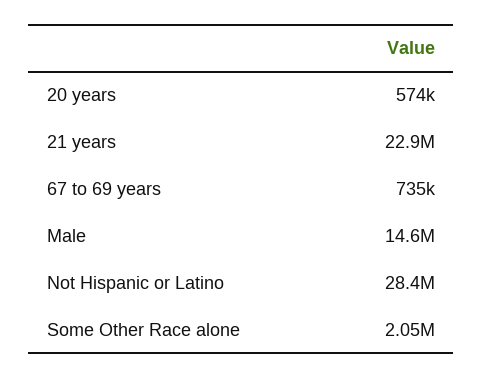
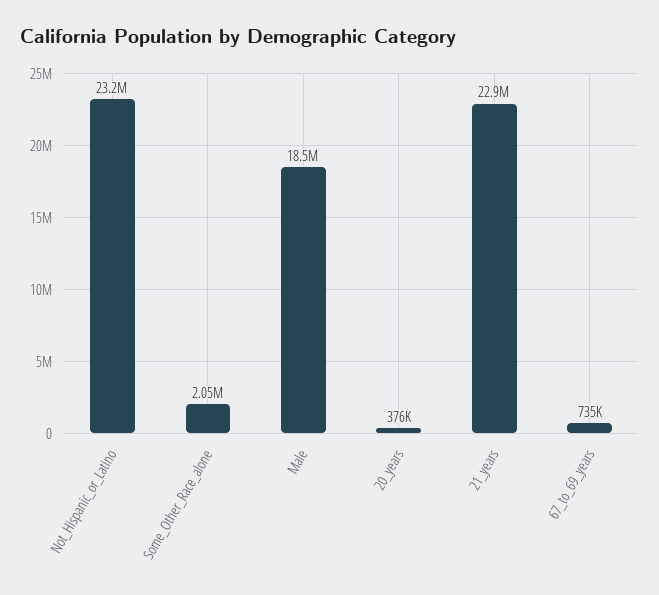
  {
-   "20 years": 574000,
+   "20 years": 376000,
    "21 years": 22900000,
    "67 to 69 years": 735000,
-   "Male": 14600000,
+   "Male": 18500000,
-   "Not Hispanic or Latino": 28400000,
+   "Not Hispanic or Latino": 23200000,
    "Some Other Race alone": 2050000
  }

